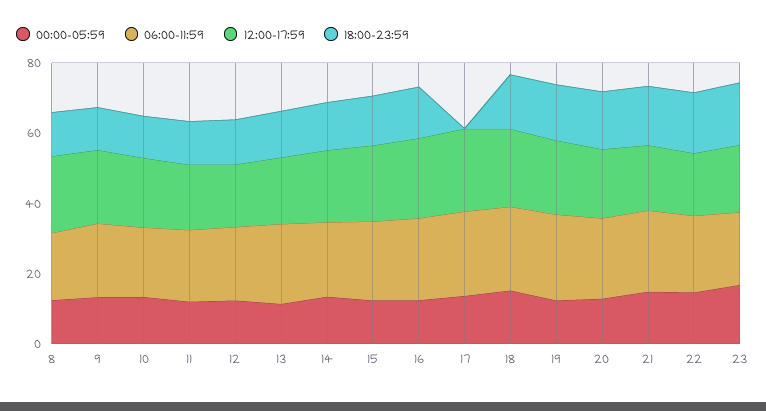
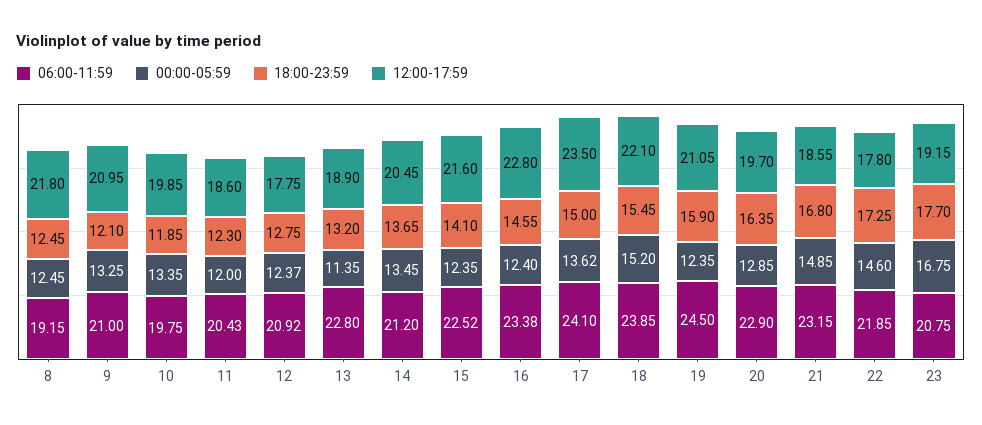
  {
    "00:00-05:59": {
      "8": 12.45,
      "9": 13.25,
      "10": 13.35,
      "11": 12,
      "12": 12.37,
      "13": 11.35,
      "14": 13.45,
      "15": 12.35,
      "16": 12.4,
      "17": 13.62,
      "18": 15.2,
      "19": 12.35,
      "20": 12.85,
      "21": 14.85,
      "22": 14.6,
      "23": 16.75
    },
    "06:00-11:59": {
      "8": 19.15,
      "9": 21,
      "10": 19.75,
      "11": 20.43,
      "12": 20.92,
      "13": 22.8,
      "14": 21.2,
      "15": 22.52,
      "16": 23.38,
      "17": 24.1,
      "18": 23.85,
      "19": 24.5,
      "20": 22.9,
      "21": 23.15,
      "22": 21.85,
      "23": 20.75
    },
    "12:00-17:59": {
      "8": 21.8,
      "9": 20.95,
      "10": 19.85,
      "11": 18.6,
      "12": 17.75,
      "13": 18.9,
      "14": 20.45,
      "15": 21.6,
      "16": 22.8,
      "17": 23.5,
      "18": 22.1,
      "19": 21.05,
      "20": 19.7,
      "21": 18.55,
      "22": 17.8,
      "23": 19.15
    },
    "18:00-23:59": {
      "8": 12.45,
      "9": 12.1,
      "10": 11.85,
      "11": 12.3,
      "12": 12.75,
      "13": 13.2,
      "14": 13.65,
      "15": 14.1,
      "16": 14.55,
-     "17": 0,
+     "17": 15,
      "18": 15.45,
      "19": 15.9,
      "20": 16.35,
      "21": 16.8,
      "22": 17.25,
      "23": 17.7
    }
  }

